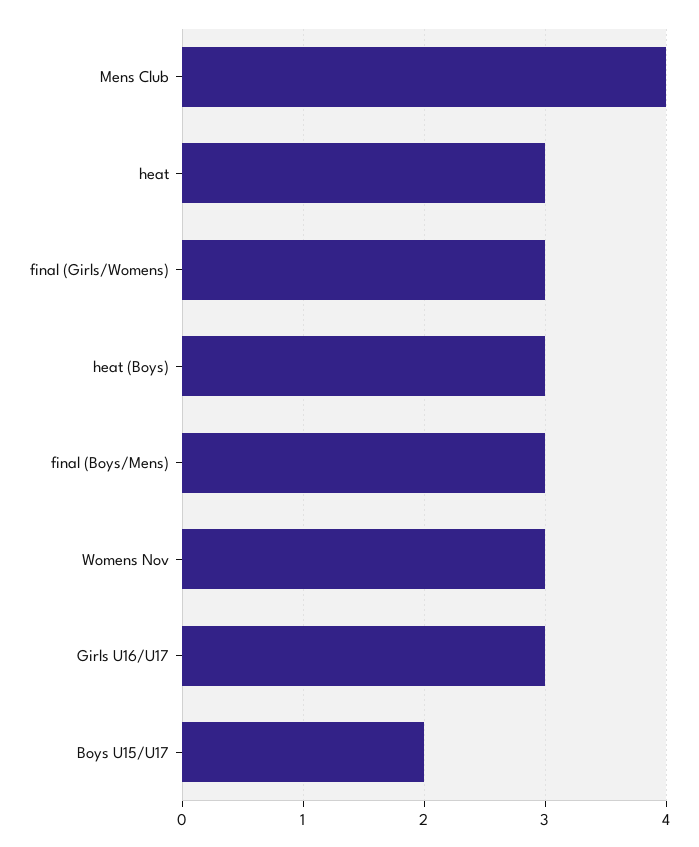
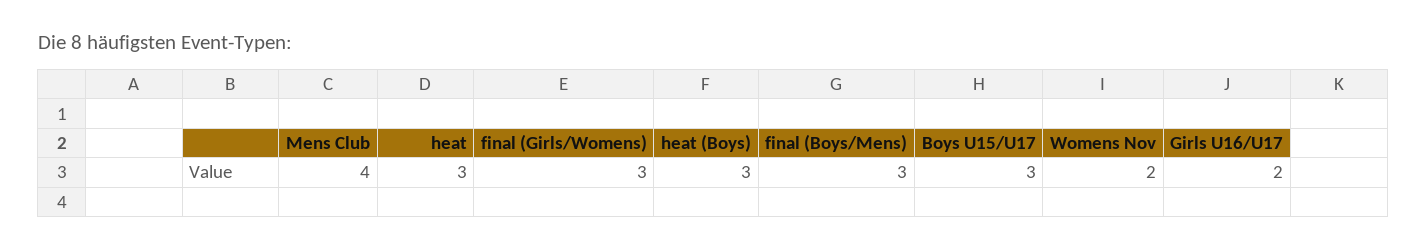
  {
    "Mens Club": 4,
    "heat": 3,
    "final (Girls/Womens)": 3,
    "heat (Boys)": 3,
    "final (Boys/Mens)": 3,
-   "Womens Nov": 3,
+   "Womens Nov": 2,
-   "Girls U16/U17": 3,
+   "Girls U16/U17": 2,
-   "Boys U15/U17": 2
+   "Boys U15/U17": 3
  }

